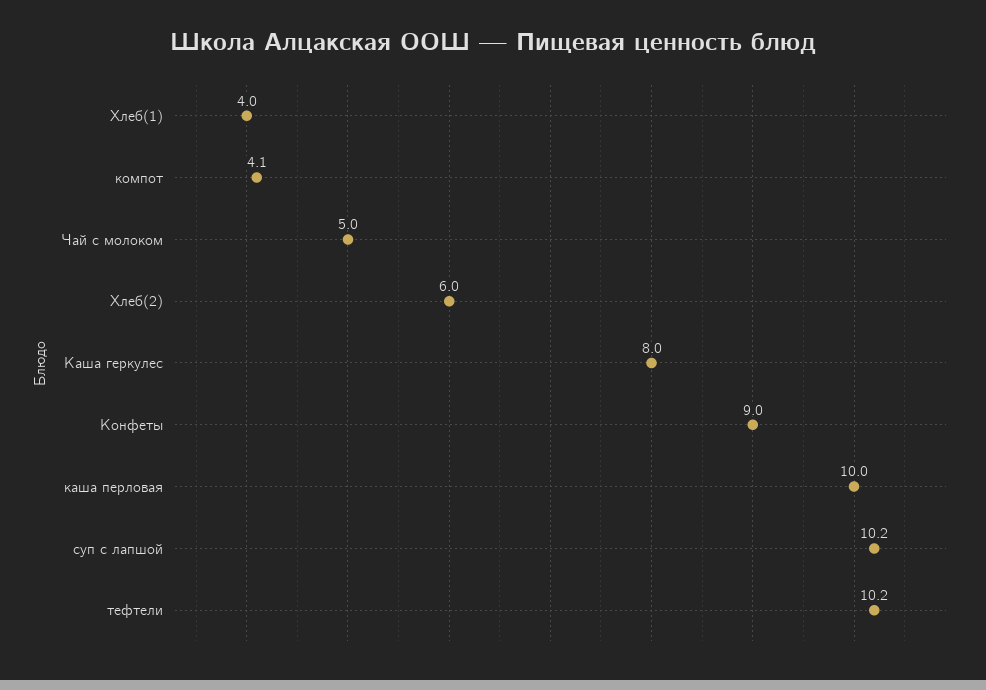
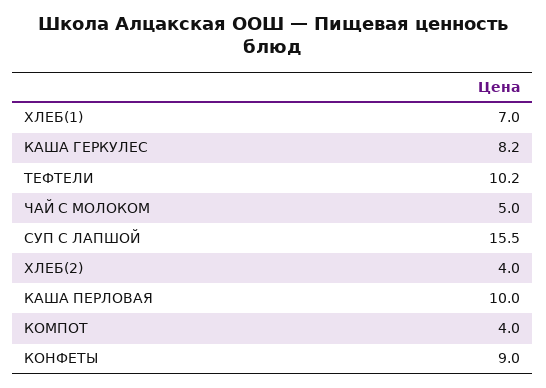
  {
-   "Хлеб(1)": 4,
+   "Хлеб(1)": 7,
-   "компот": 4.1,
+   "компот": 4,
    "Чай с молоком": 5,
-   "Хлеб(2)": 6,
+   "Хлеб(2)": 4,
-   "Каша геркулес": 8,
+   "Каша геркулес": 8.2,
    "Конфеты": 9,
    "каша перловая": 10,
-   "суп с лапшой": 10.2,
+   "суп с лапшой": 15.5,
    "тефтели": 10.2
  }

